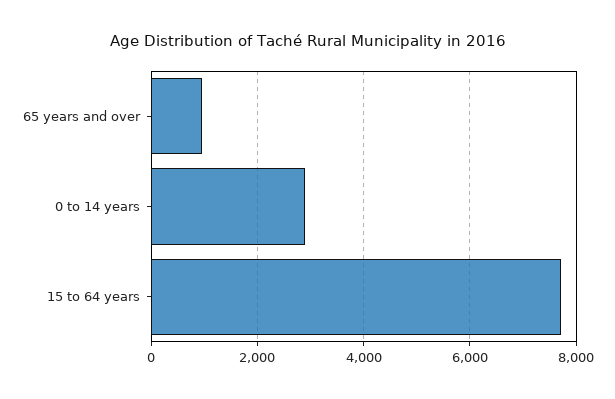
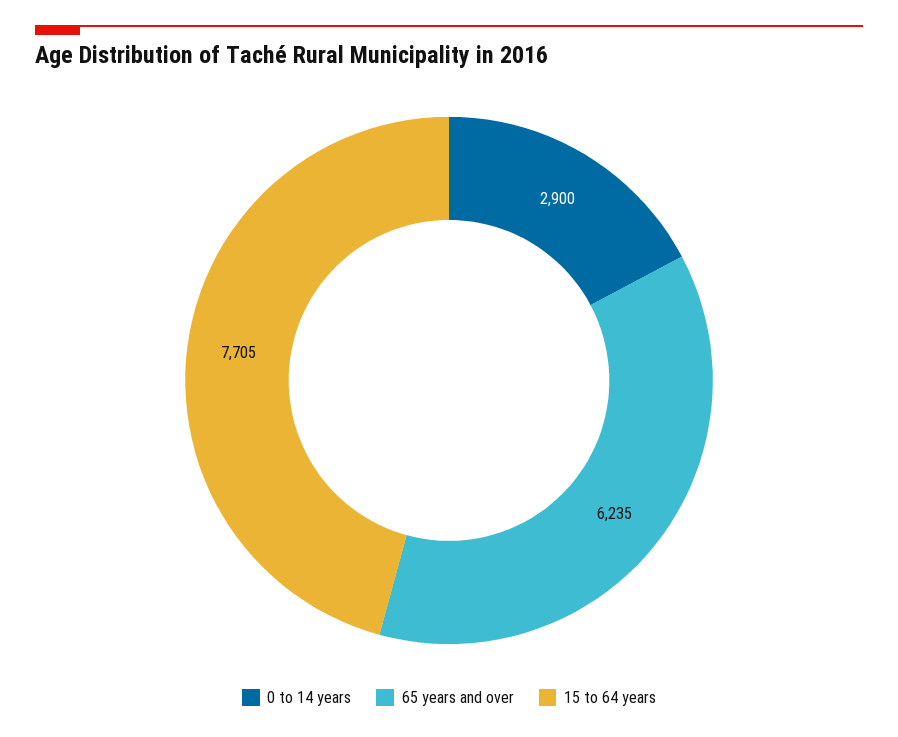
  {
-   "65 years and over": 1000,
+   "65 years and over": 6235,
    "0 to 14 years": 2900,
    "15 to 64 years": 7705
  }

